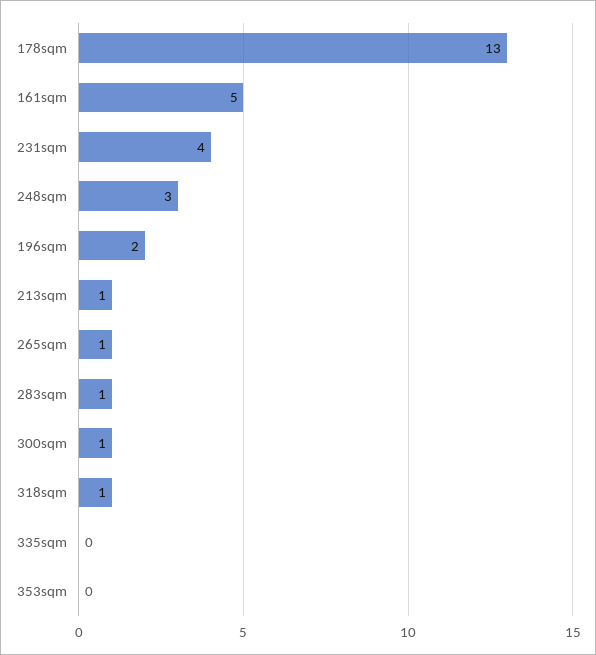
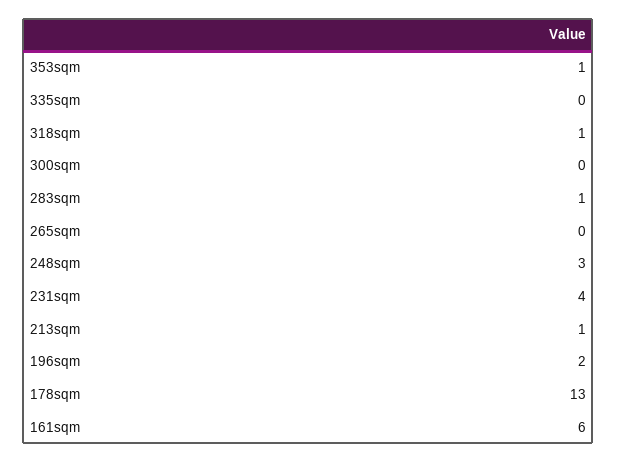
  {
    "178sqm": 13,
-   "161sqm": 5,
+   "161sqm": 6,
    "231sqm": 4,
    "248sqm": 3,
    "196sqm": 2,
    "213sqm": 1,
-   "265sqm": 1,
+   "265sqm": 0,
    "283sqm": 1,
-   "300sqm": 1,
+   "300sqm": 0,
    "318sqm": 1,
    "335sqm": 0,
-   "353sqm": 0
+   "353sqm": 1
  }

